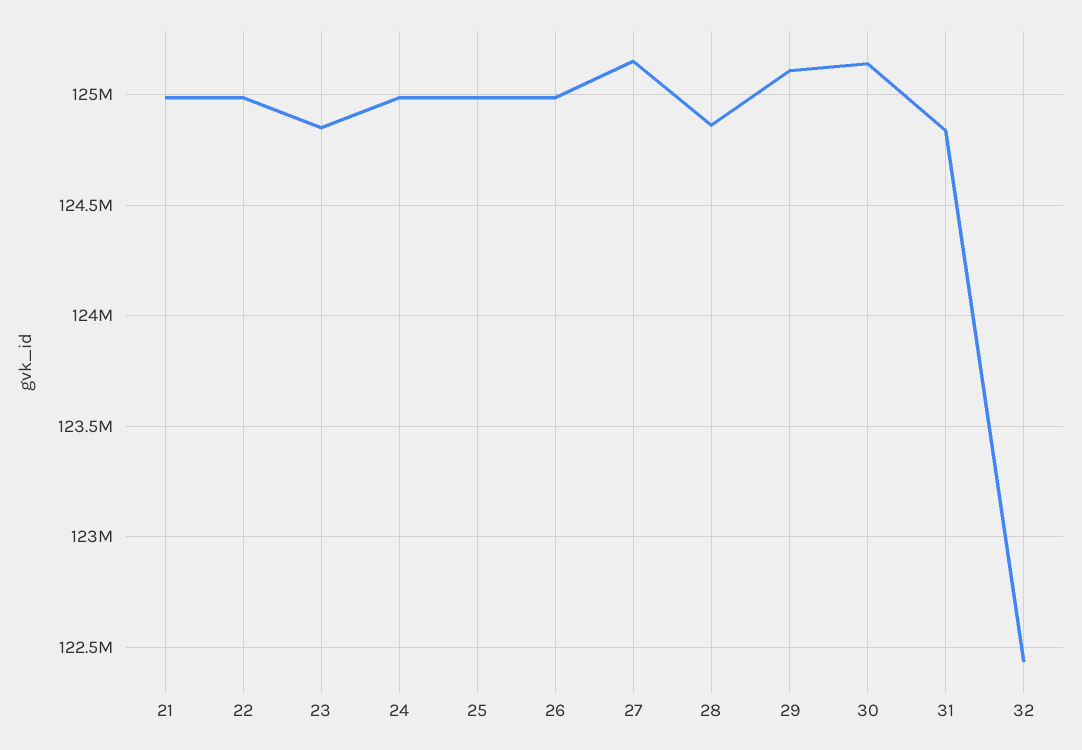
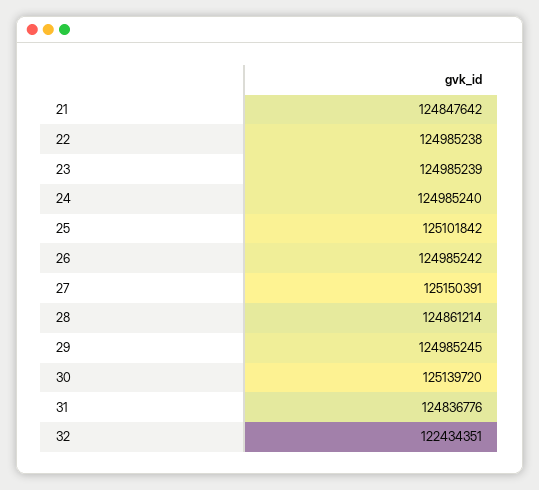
  {
-   "21": 125000000,
+   "21": 124847642,
    "22": 124985238,
-   "23": 124850000,
+   "23": 124985239,
    "24": 124985240,
-   "25": 125000000,
+   "25": 125101842,
    "26": 124985242,
    "27": 125150391,
    "28": 124861214,
-   "29": 125100000,
+   "29": 124985245,
    "30": 125139720,
    "31": 124836776,
    "32": 122434351
  }

